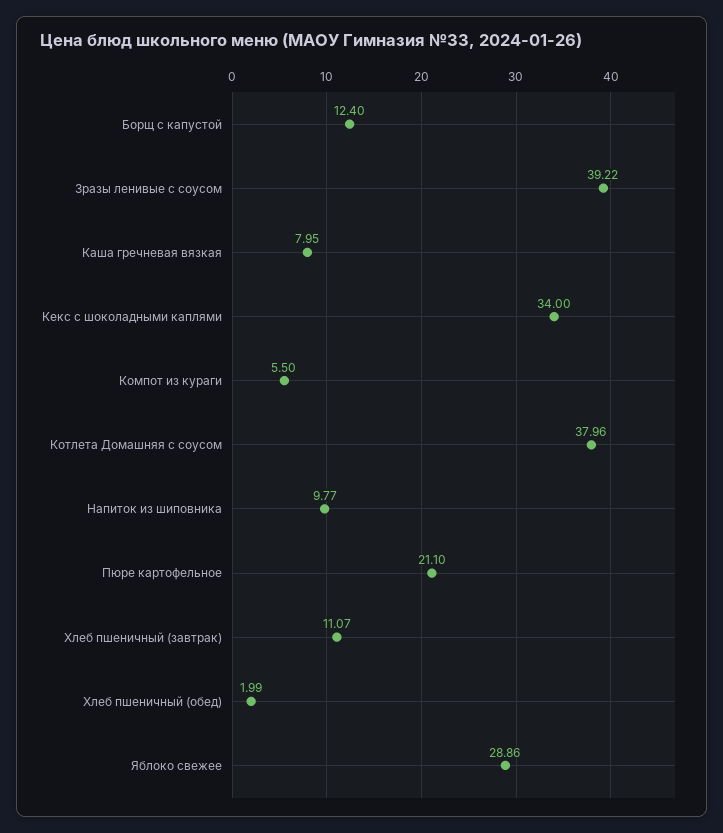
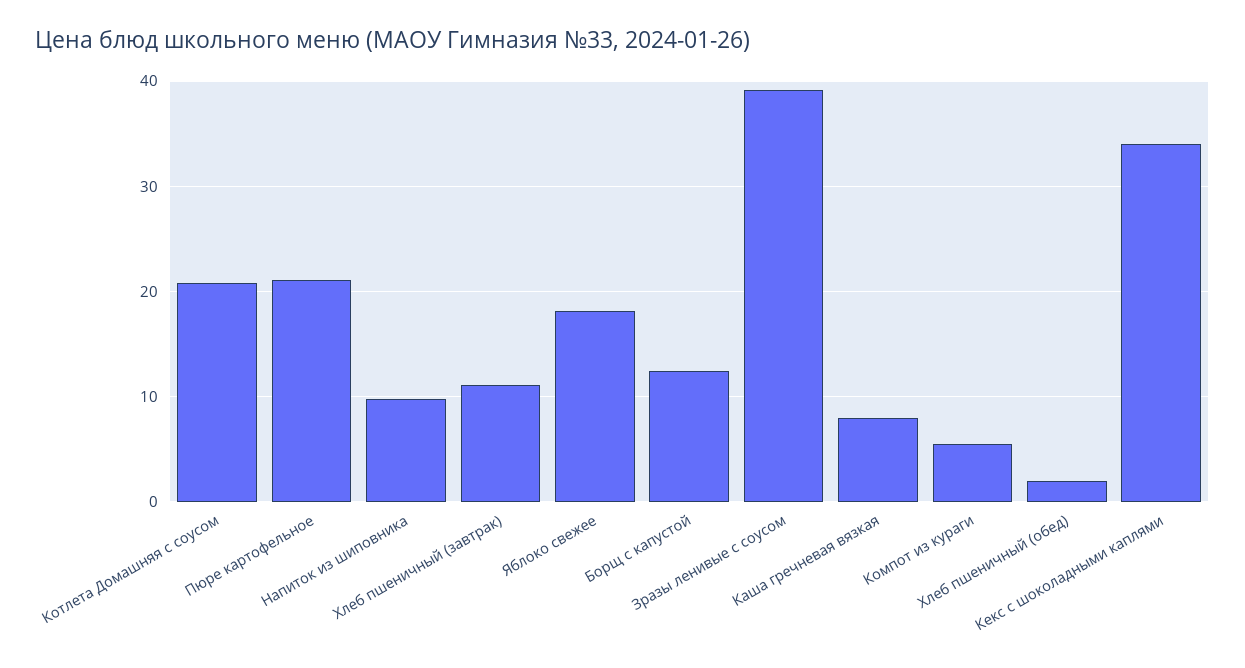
  {
    "Борщ с капустой": 12.4,
    "Зразы ленивые с соусом": 39.22,
    "Каша гречневая вязкая": 7.95,
    "Кекс с шоколадными каплями": 34,
    "Компот из кураги": 5.5,
-   "Котлета Домашняя с соусом": 37.96,
+   "Котлета Домашняя с соусом": 21,
    "Напиток из шиповника": 9.77,
    "Пюре картофельное": 21.1,
    "Хлеб пшеничный (завтрак)": 11.07,
    "Хлеб пшеничный (обед)": 1.99,
-   "Яблоко свежее": 28.86
+   "Яблоко свежее": 18
  }

